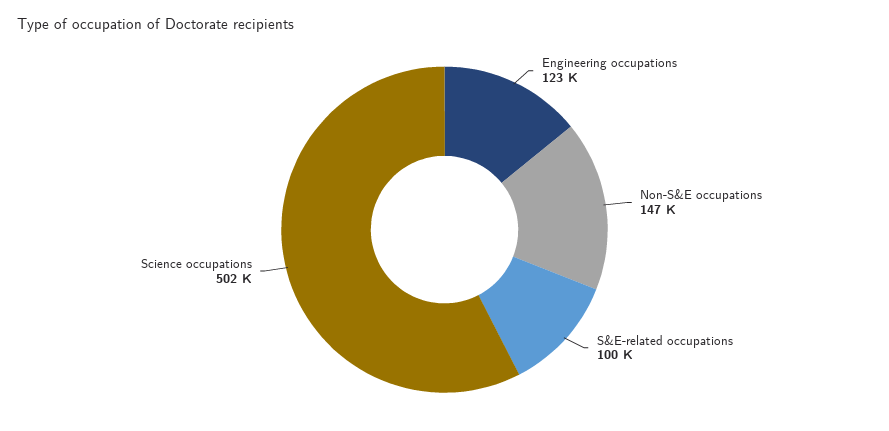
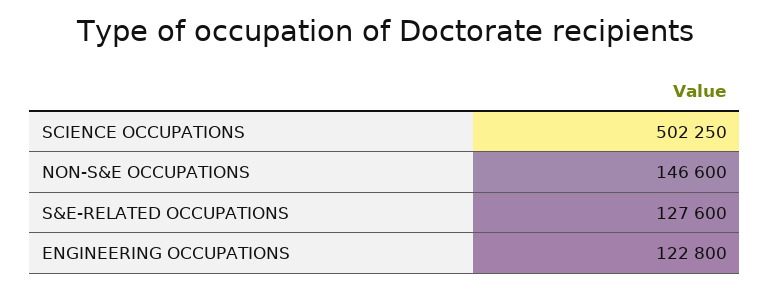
  {
    "Engineering occupations": 122800,
    "Non-S&E occupations": 146600,
-   "S&E-related occupations": 100000,
+   "S&E-related occupations": 127600,
    "Science occupations": 502250
  }

